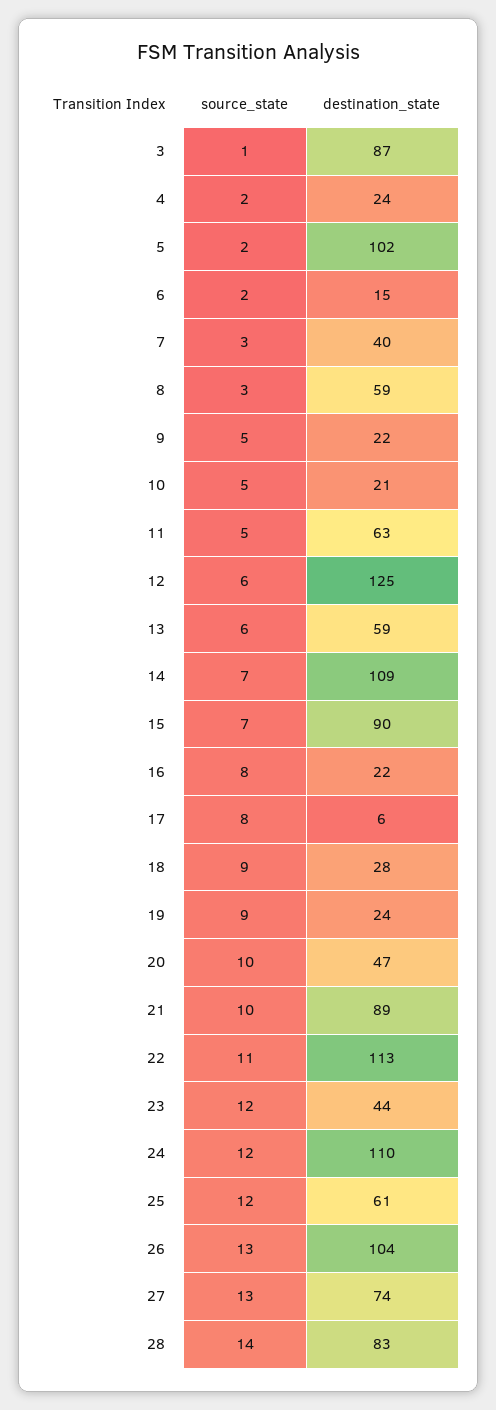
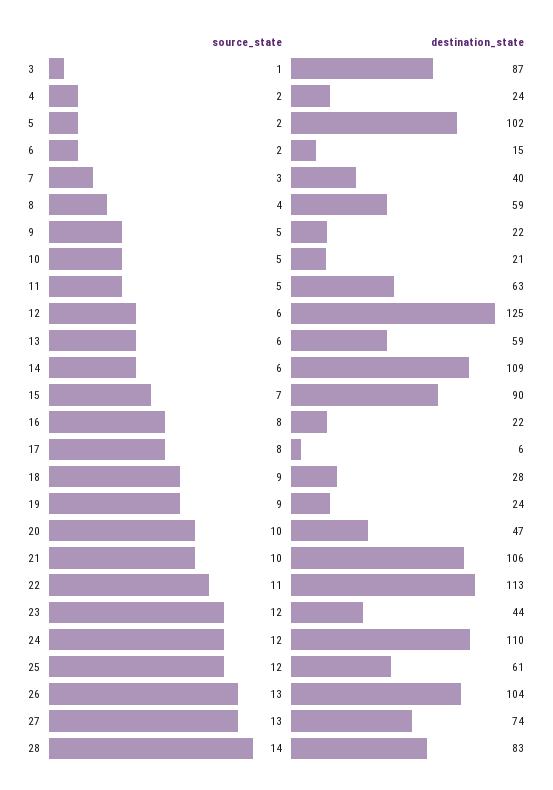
  {
    "source_state": {
      "3": 1,
      "4": 2,
      "5": 2,
      "6": 2,
      "7": 3,
-     "8": 3,
+     "8": 4,
      "9": 5,
      "10": 5,
      "11": 5,
      "12": 6,
      "13": 6,
-     "14": 7,
+     "14": 6,
      "15": 7,
      "16": 8,
      "17": 8,
      "18": 9,
      "19": 9,
      "20": 10,
      "21": 10,
      "22": 11,
      "23": 12,
      "24": 12,
      "25": 12,
      "26": 13,
      "27": 13,
      "28": 14
    },
    "destination_state": {
      "3": 87,
      "4": 24,
      "5": 102,
      "6": 15,
      "7": 40,
      "8": 59,
      "9": 22,
      "10": 21,
      "11": 63,
      "12": 125,
      "13": 59,
      "14": 109,
      "15": 90,
      "16": 22,
      "17": 6,
      "18": 28,
      "19": 24,
      "20": 47,
-     "21": 89,
+     "21": 106,
      "22": 113,
      "23": 44,
      "24": 110,
      "25": 61,
      "26": 104,
      "27": 74,
      "28": 83
    }
  }

